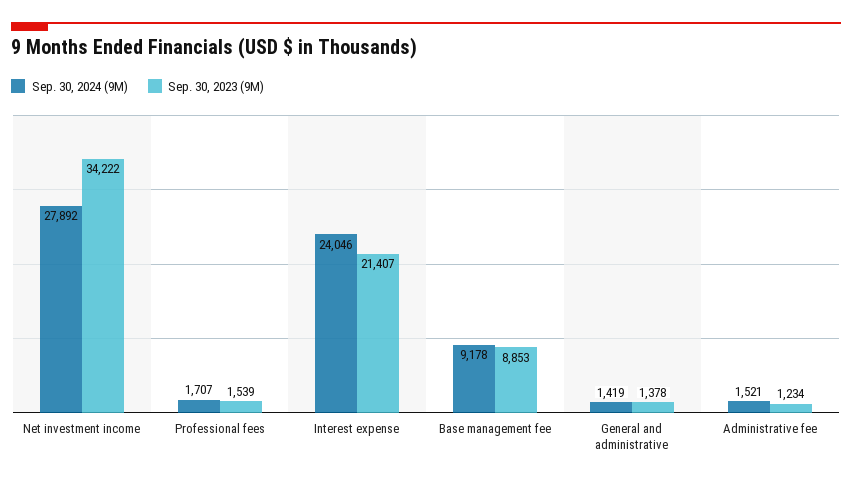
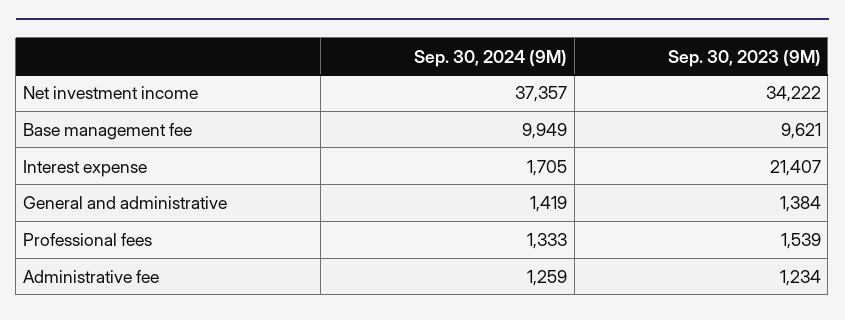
  {
    "Sep. 30, 2024 (9M)": {
-     "Net investment income": 27892,
+     "Net investment income": 37357,
-     "Professional fees": 1707,
+     "Professional fees": 1333,
-     "Interest expense": 24046,
+     "Interest expense": 1705,
-     "Base management fee": 9178,
+     "Base management fee": 9949,
      "General and administrative": 1419,
-     "Administrative fee": 1521
+     "Administrative fee": 1259
    },
    "Sep. 30, 2023 (9M)": {
      "Net investment income": 34222,
      "Professional fees": 1539,
      "Interest expense": 21407,
-     "Base management fee": 8853,
+     "Base management fee": 9621,
-     "General and administrative": 1378,
+     "General and administrative": 1384,
      "Administrative fee": 1234
    }
  }

